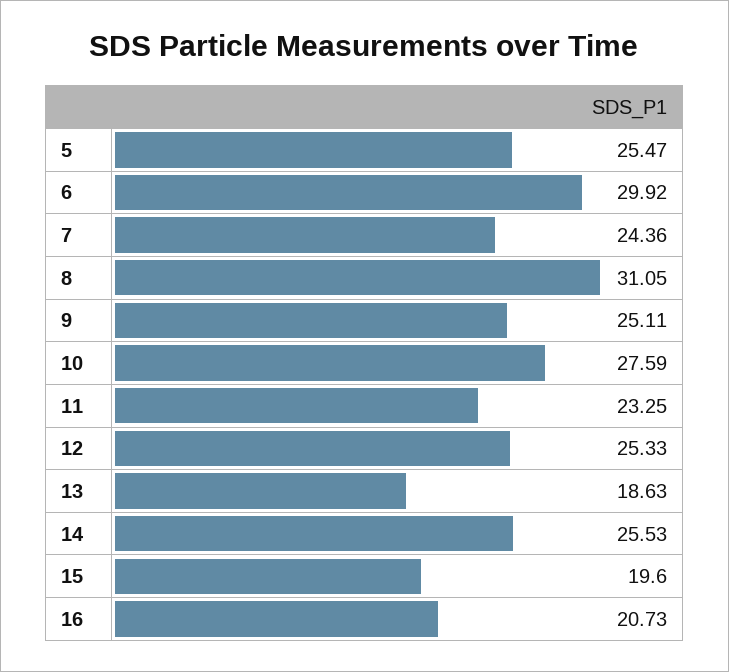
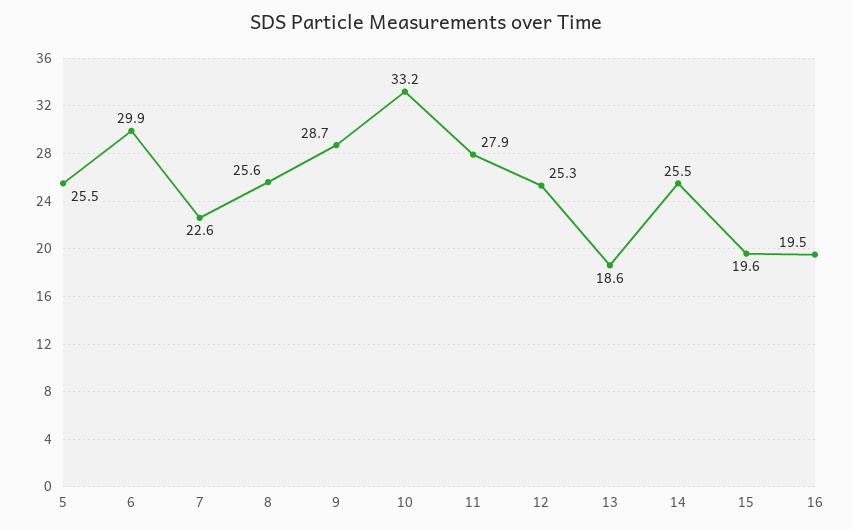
  {
    "5": 25.47,
    "6": 29.92,
-   "7": 24.36,
+   "7": 22.6,
-   "8": 31.05,
+   "8": 25.6,
-   "9": 25.11,
+   "9": 28.7,
-   "10": 27.59,
+   "10": 33.2,
-   "11": 23.25,
+   "11": 27.9,
    "12": 25.33,
    "13": 18.63,
    "14": 25.53,
    "15": 19.6,
-   "16": 20.73
+   "16": 19.5
  }

